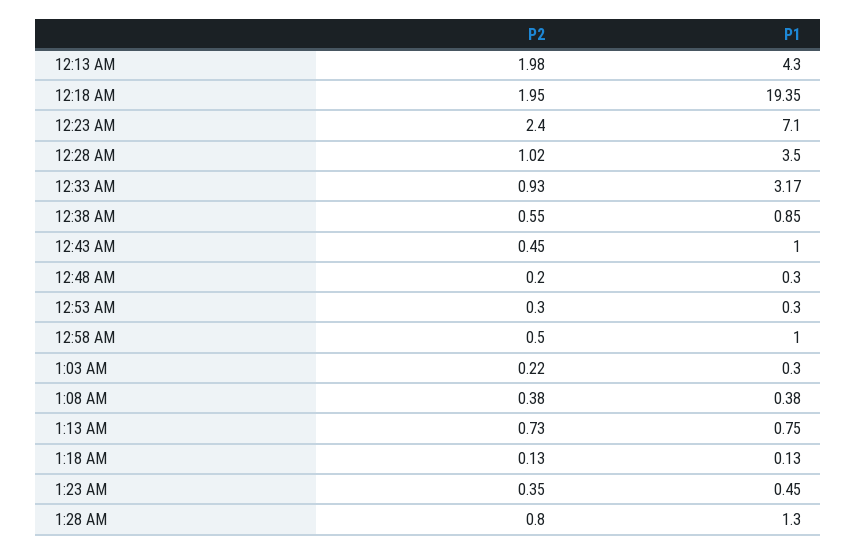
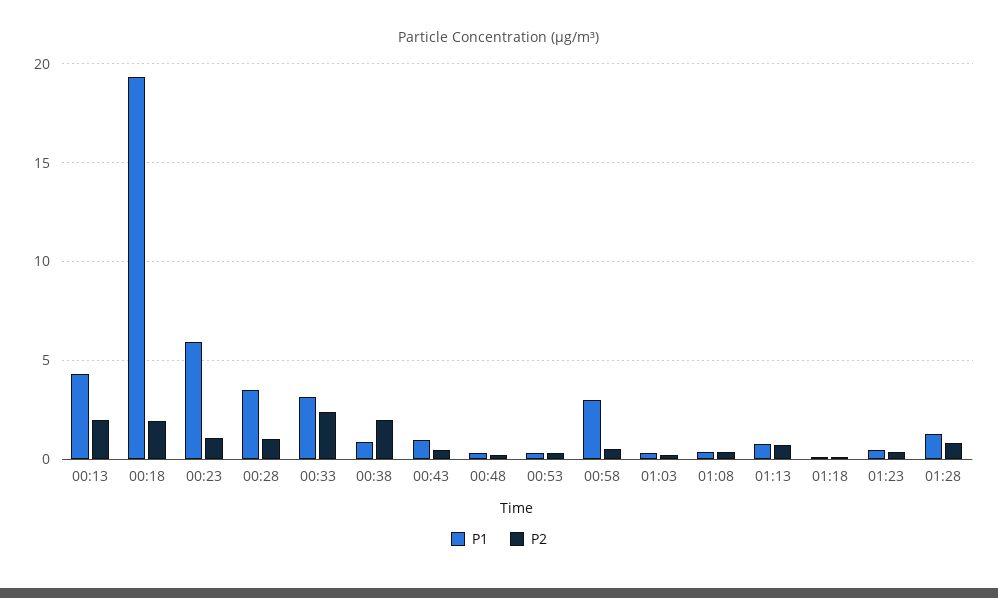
  {
    "P2": {
      "12:13 AM": 1.98,
      "12:18 AM": 1.95,
-     "12:23 AM": 2.4,
+     "12:23 AM": 1,
      "12:28 AM": 1.02,
-     "12:33 AM": 0.93,
+     "12:33 AM": 2.5,
-     "12:38 AM": 0.55,
+     "12:38 AM": 2,
      "12:43 AM": 0.45,
      "12:48 AM": 0.2,
      "12:53 AM": 0.3,
      "12:58 AM": 0.5,
      "1:03 AM": 0.22,
      "1:08 AM": 0.38,
      "1:13 AM": 0.73,
      "1:18 AM": 0.13,
      "1:23 AM": 0.35,
      "1:28 AM": 0.8
    },
    "P1": {
      "12:13 AM": 4.3,
      "12:18 AM": 19.35,
-     "12:23 AM": 7.1,
+     "12:23 AM": 6,
      "12:28 AM": 3.5,
      "12:33 AM": 3.17,
      "12:38 AM": 0.85,
      "12:43 AM": 1,
      "12:48 AM": 0.3,
      "12:53 AM": 0.3,
-     "12:58 AM": 1,
+     "12:58 AM": 3,
      "1:03 AM": 0.3,
      "1:08 AM": 0.38,
      "1:13 AM": 0.75,
      "1:18 AM": 0.13,
      "1:23 AM": 0.45,
      "1:28 AM": 1.3
    }
  }

